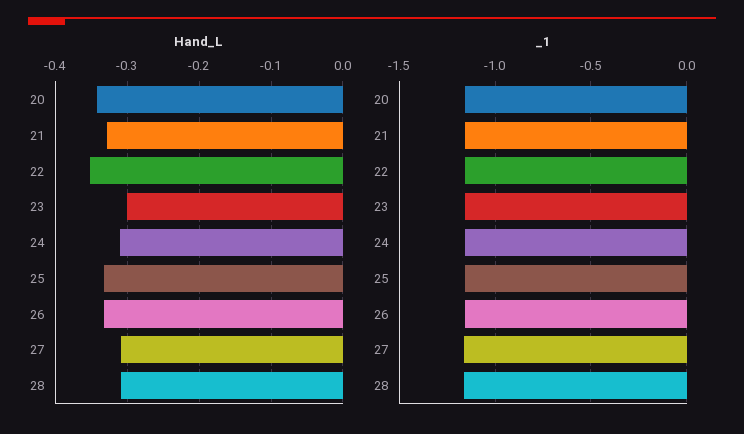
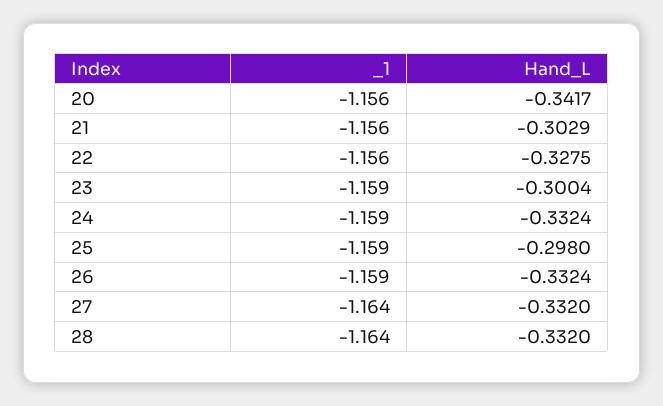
  {
    "Hand_L": {
      "20": -0.3417,
-     "21": -0.33,
+     "21": -0.3029,
-     "22": -0.35,
+     "22": -0.3275,
      "23": -0.3004,
-     "24": -0.31,
+     "24": -0.3324,
-     "25": -0.33,
+     "25": -0.298,
      "26": -0.3324,
-     "27": -0.31,
+     "27": -0.332,
-     "28": -0.31
+     "28": -0.332
    },
    "_1": {
      "20": -1.156,
      "21": -1.156,
      "22": -1.156,
      "23": -1.159,
      "24": -1.159,
      "25": -1.159,
      "26": -1.159,
      "27": -1.164,
      "28": -1.164
    }
  }

